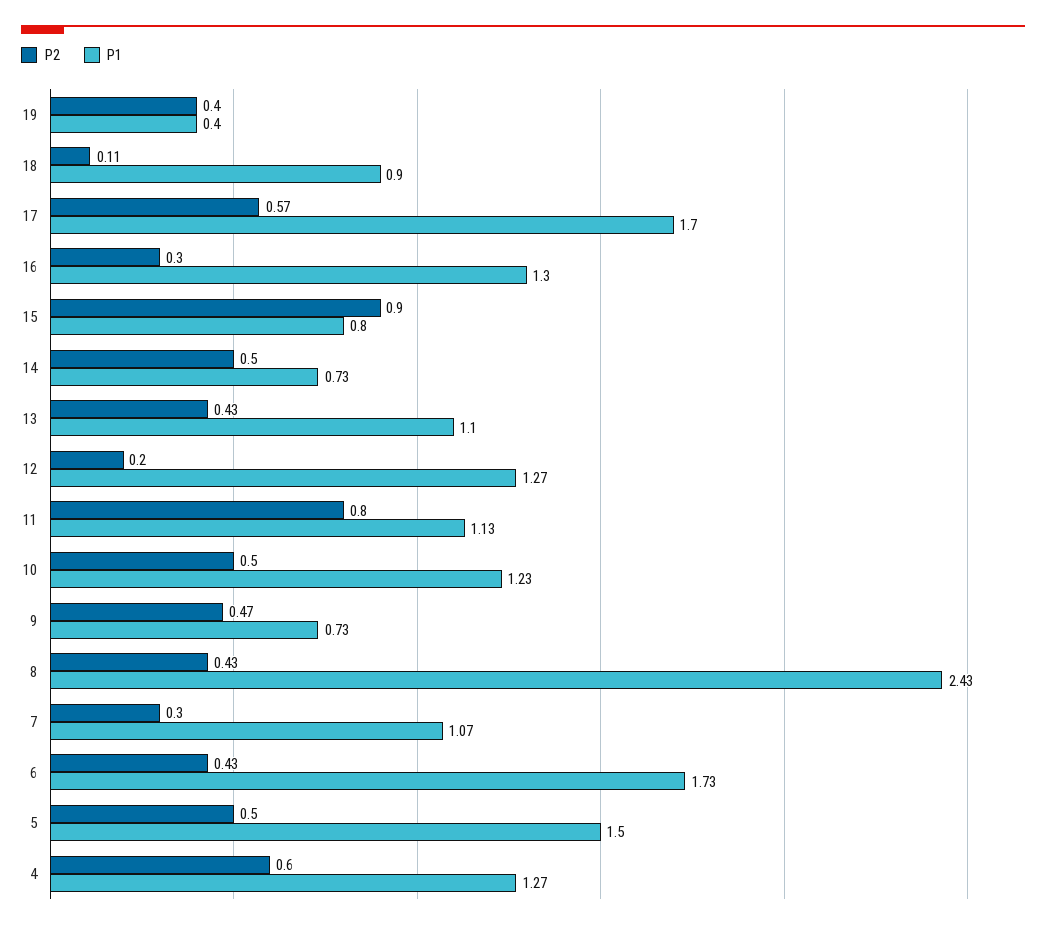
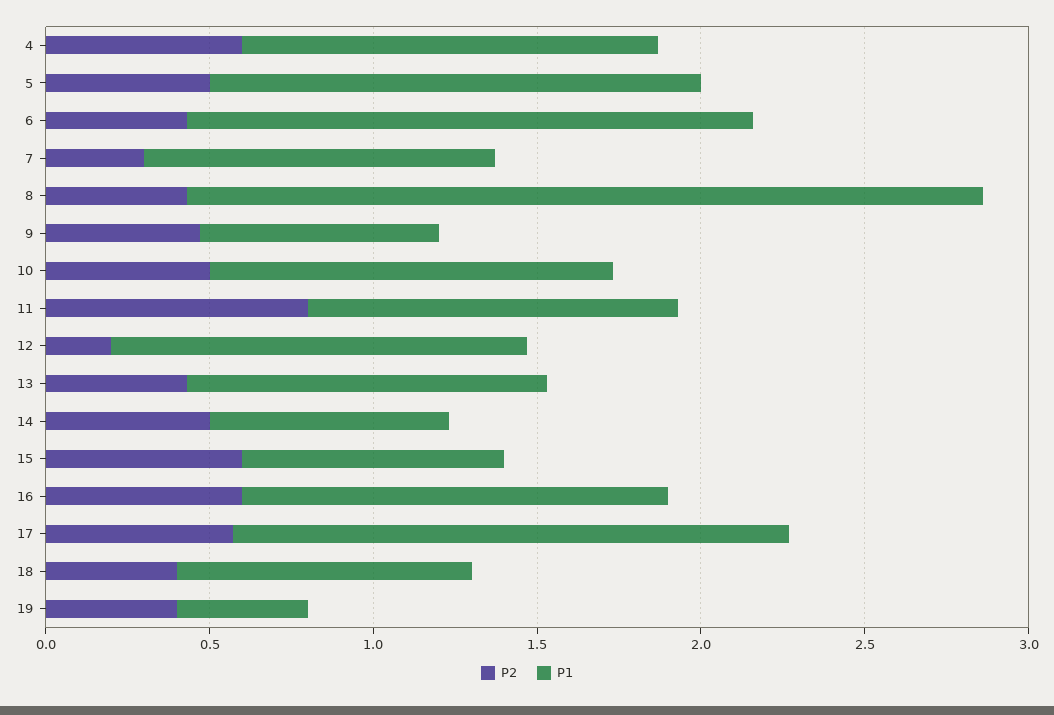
  {
    "P2": {
      "19": 0.4,
-     "18": 0.11,
+     "18": 0.4,
      "17": 0.57,
-     "16": 0.3,
+     "16": 0.6,
-     "15": 0.9,
+     "15": 0.6,
      "14": 0.5,
      "13": 0.43,
      "12": 0.2,
      "11": 0.8,
      "10": 0.5,
      "9": 0.47,
      "8": 0.43,
      "7": 0.3,
      "6": 0.43,
      "5": 0.5,
      "4": 0.6
    },
    "P1": {
      "19": 0.4,
      "18": 0.9,
      "17": 1.7,
      "16": 1.3,
      "15": 0.8,
      "14": 0.73,
      "13": 1.1,
      "12": 1.27,
      "11": 1.13,
      "10": 1.23,
      "9": 0.73,
      "8": 2.43,
      "7": 1.07,
      "6": 1.73,
      "5": 1.5,
      "4": 1.27
    }
  }

